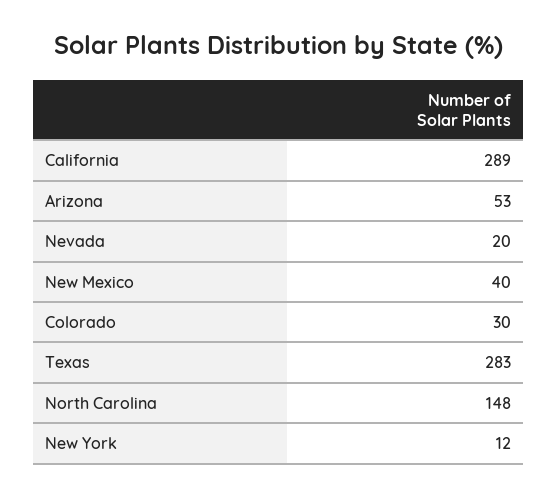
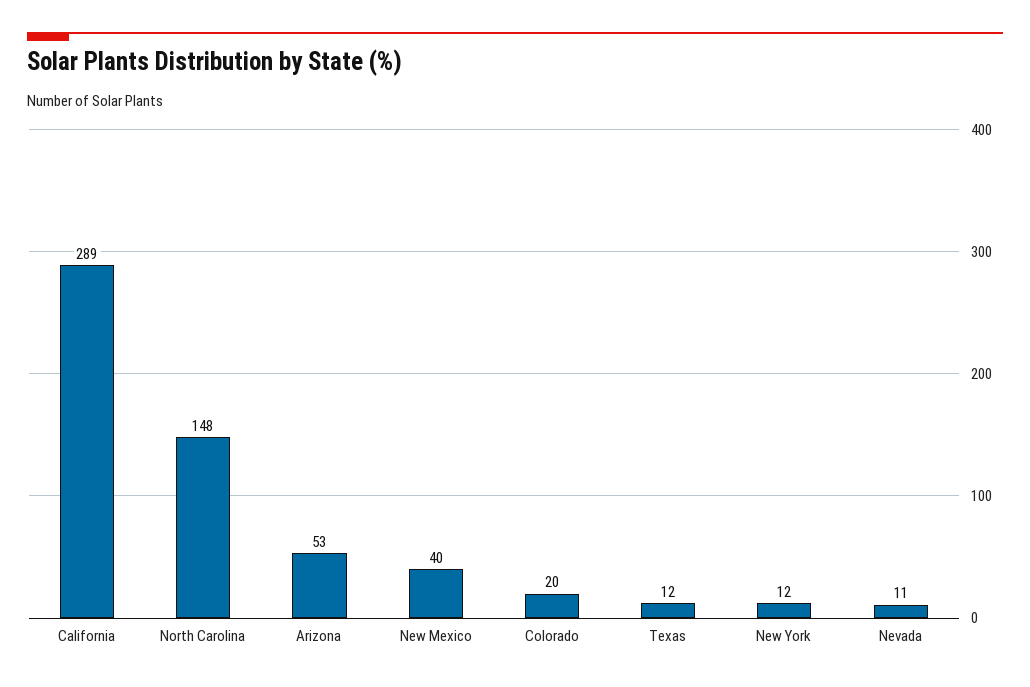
  {
    "California": 289,
    "Arizona": 53,
-   "Nevada": 20,
+   "Nevada": 11,
    "New Mexico": 40,
-   "Colorado": 30,
+   "Colorado": 20,
-   "Texas": 283,
+   "Texas": 12,
    "North Carolina": 148,
    "New York": 12
  }

